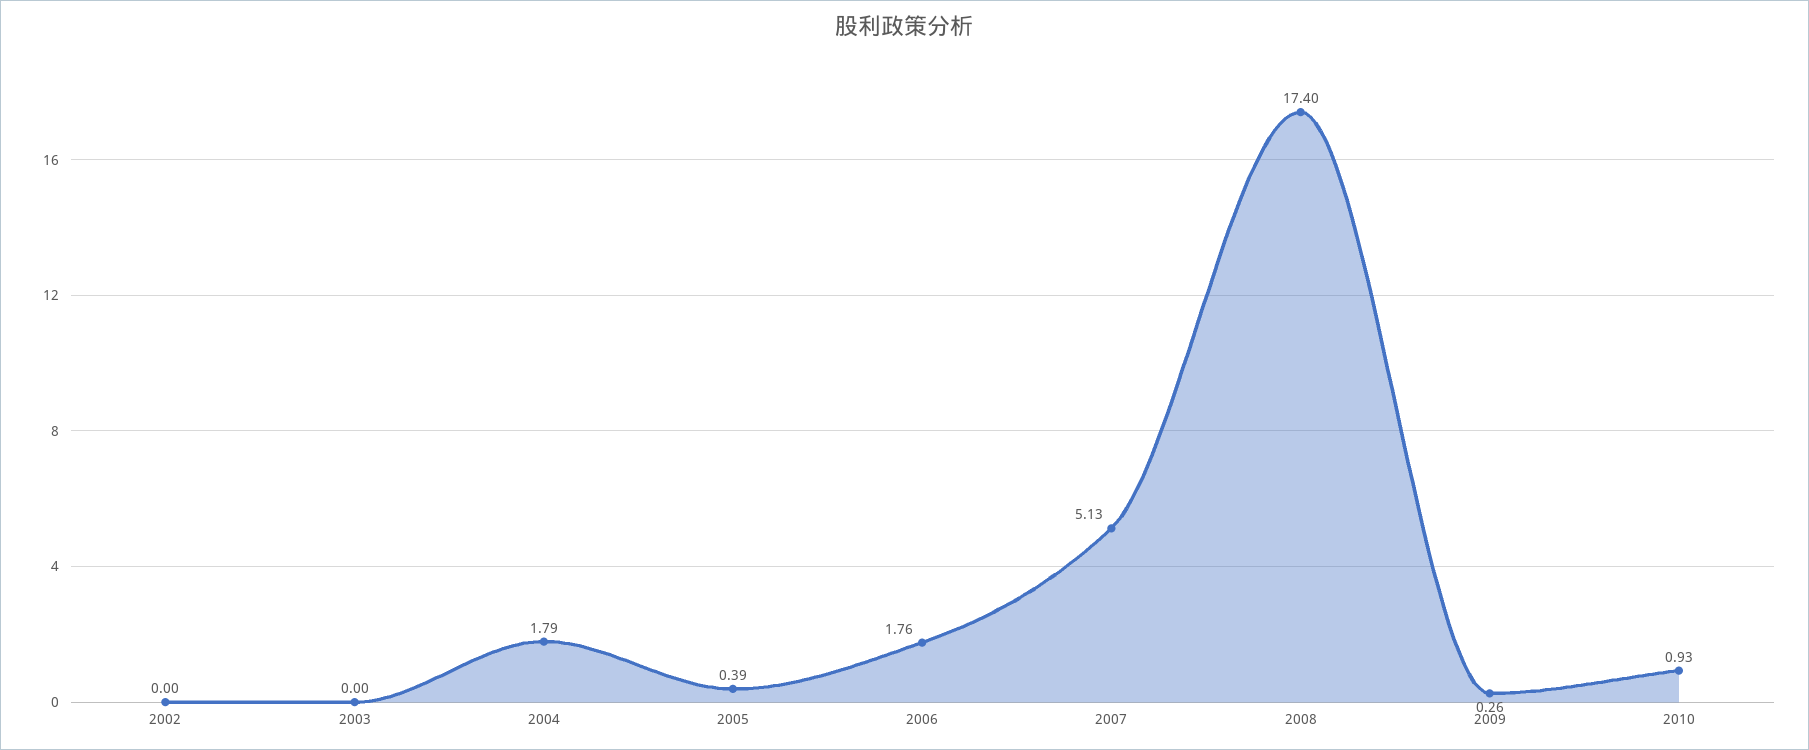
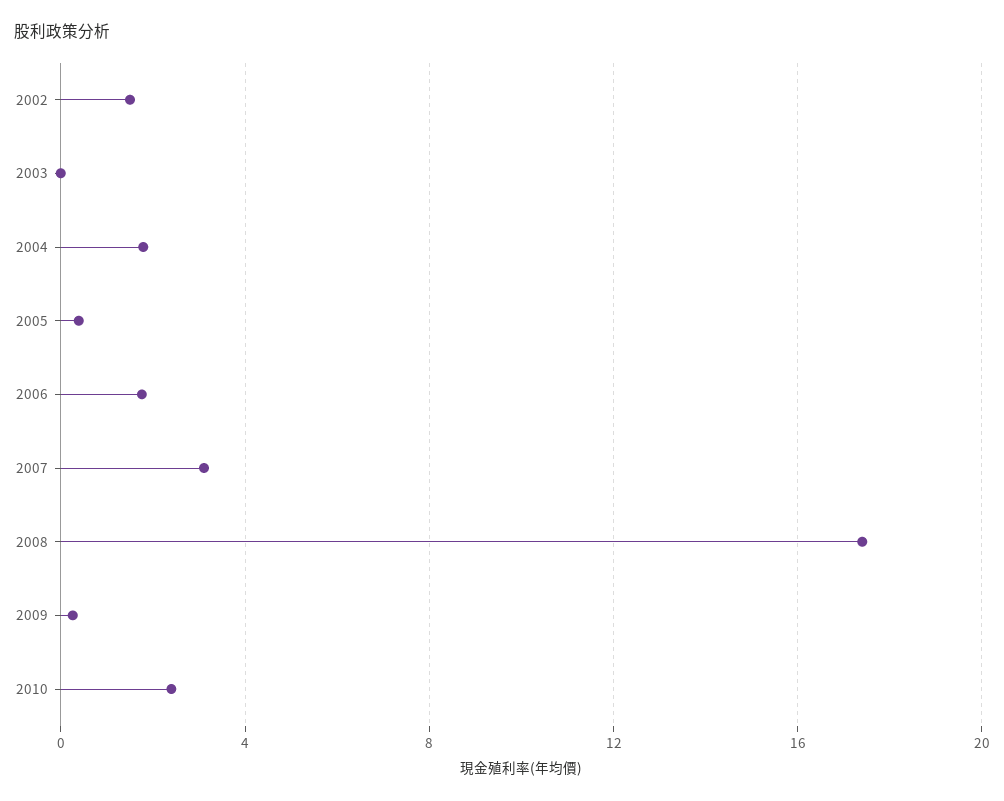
  {
-   "2002": 0,
+   "2002": 1.5,
    "2003": 0,
    "2004": 1.79,
    "2005": 0.39,
    "2006": 1.76,
-   "2007": 5.13,
+   "2007": 3,
    "2008": 17.4,
    "2009": 0.26,
-   "2010": 0.93
+   "2010": 2.5
  }

